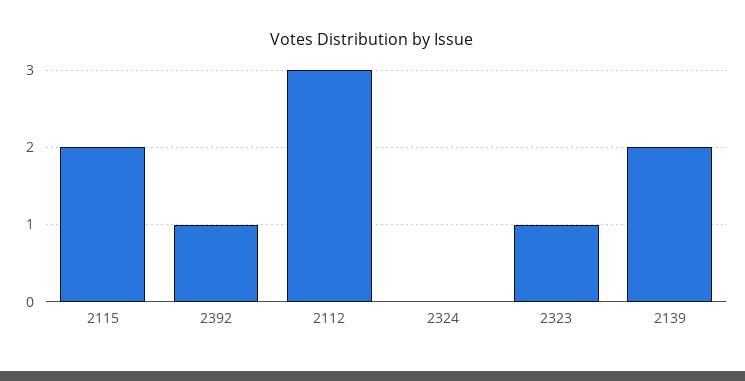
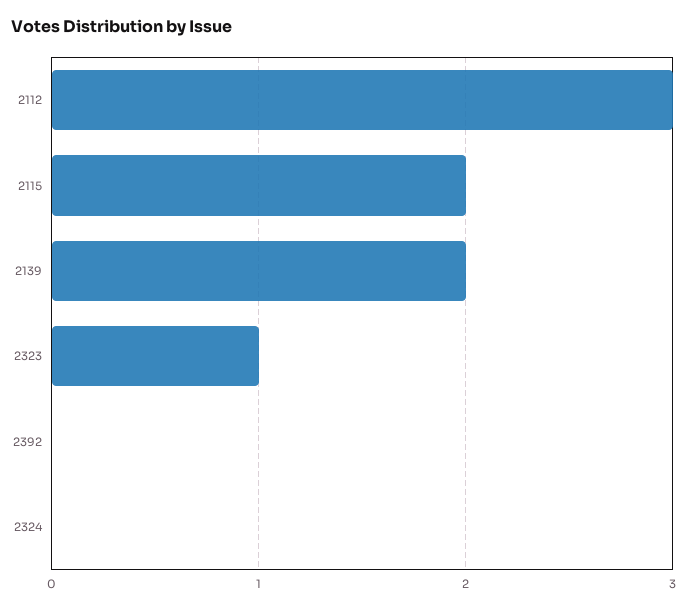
  {
    "2115": 2,
-   "2392": 1,
+   "2392": 0,
    "2112": 3,
    "2324": 0,
    "2323": 1,
    "2139": 2
  }

